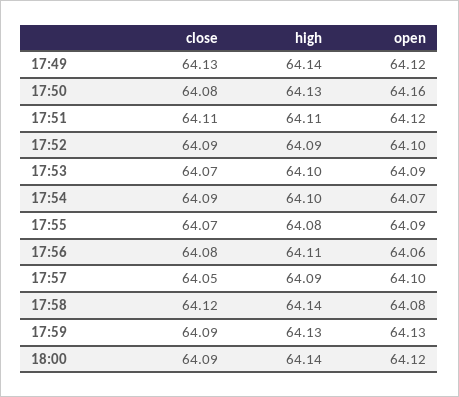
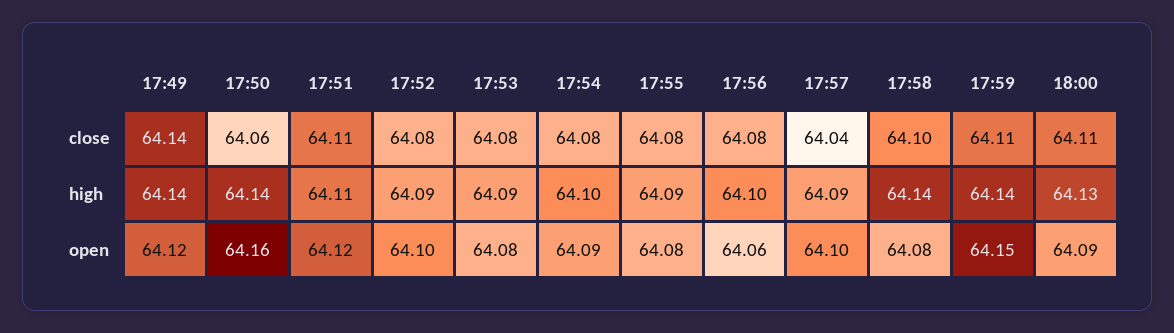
  {
    "close": {
-     "17:49": 64.13,
+     "17:49": 64.14,
-     "17:50": 64.08,
+     "17:50": 64.06,
      "17:51": 64.11,
-     "17:52": 64.09,
+     "17:52": 64.08,
-     "17:53": 64.07,
+     "17:53": 64.08,
-     "17:54": 64.09,
+     "17:54": 64.08,
-     "17:55": 64.07,
+     "17:55": 64.08,
      "17:56": 64.08,
-     "17:57": 64.05,
+     "17:57": 64.04,
-     "17:58": 64.12,
+     "17:58": 64.1,
-     "17:59": 64.09,
+     "17:59": 64.11,
-     "18:00": 64.09
+     "18:00": 64.11
    },
    "high": {
      "17:49": 64.14,
-     "17:50": 64.13,
+     "17:50": 64.14,
      "17:51": 64.11,
      "17:52": 64.09,
-     "17:53": 64.1,
+     "17:53": 64.09,
      "17:54": 64.1,
-     "17:55": 64.08,
+     "17:55": 64.09,
-     "17:56": 64.11,
+     "17:56": 64.1,
      "17:57": 64.09,
      "17:58": 64.14,
-     "17:59": 64.13,
+     "17:59": 64.14,
-     "18:00": 64.14
+     "18:00": 64.13
    },
    "open": {
      "17:49": 64.12,
      "17:50": 64.16,
      "17:51": 64.12,
      "17:52": 64.1,
-     "17:53": 64.09,
+     "17:53": 64.08,
-     "17:54": 64.07,
+     "17:54": 64.09,
-     "17:55": 64.09,
+     "17:55": 64.08,
      "17:56": 64.06,
      "17:57": 64.1,
      "17:58": 64.08,
-     "17:59": 64.13,
+     "17:59": 64.15,
-     "18:00": 64.12
+     "18:00": 64.09
    }
  }

